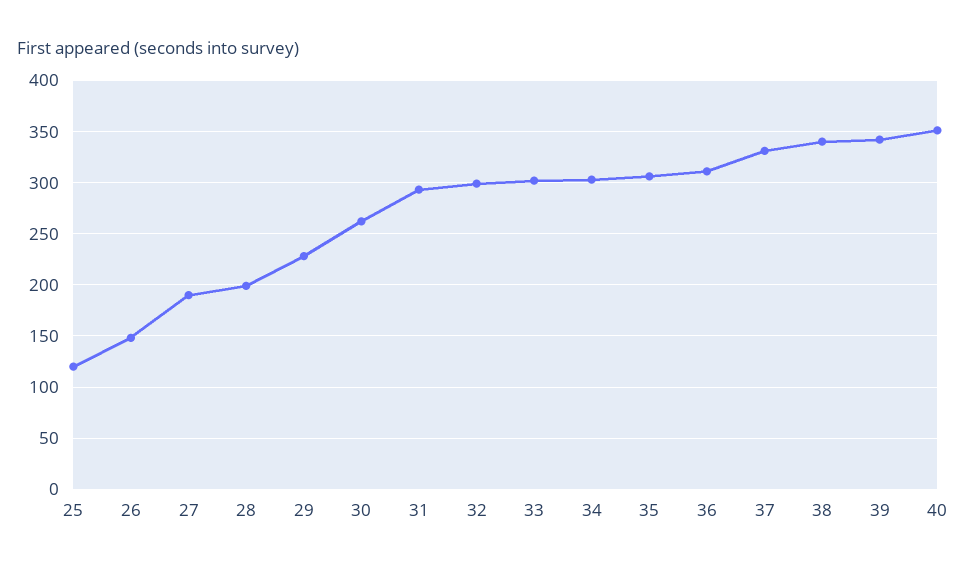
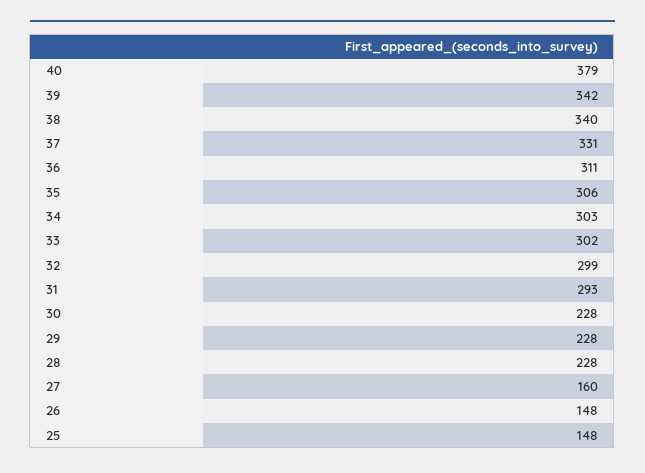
  {
-   "25": 120,
+   "25": 148,
    "26": 148,
-   "27": 190,
+   "27": 160,
-   "28": 200,
+   "28": 228,
    "29": 228,
-   "30": 260,
+   "30": 228,
    "31": 293,
    "32": 299,
    "33": 302,
    "34": 303,
    "35": 306,
    "36": 311,
    "37": 331,
    "38": 340,
    "39": 342,
-   "40": 350
+   "40": 379
  }

